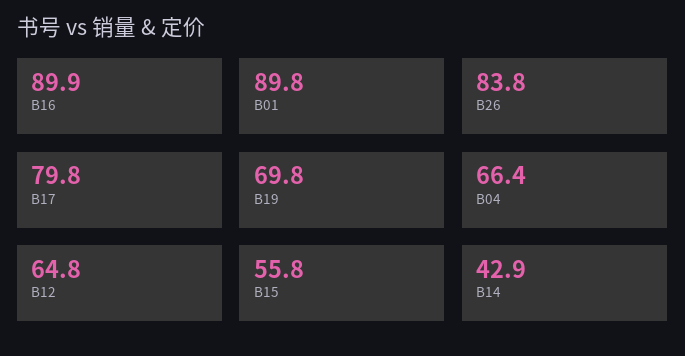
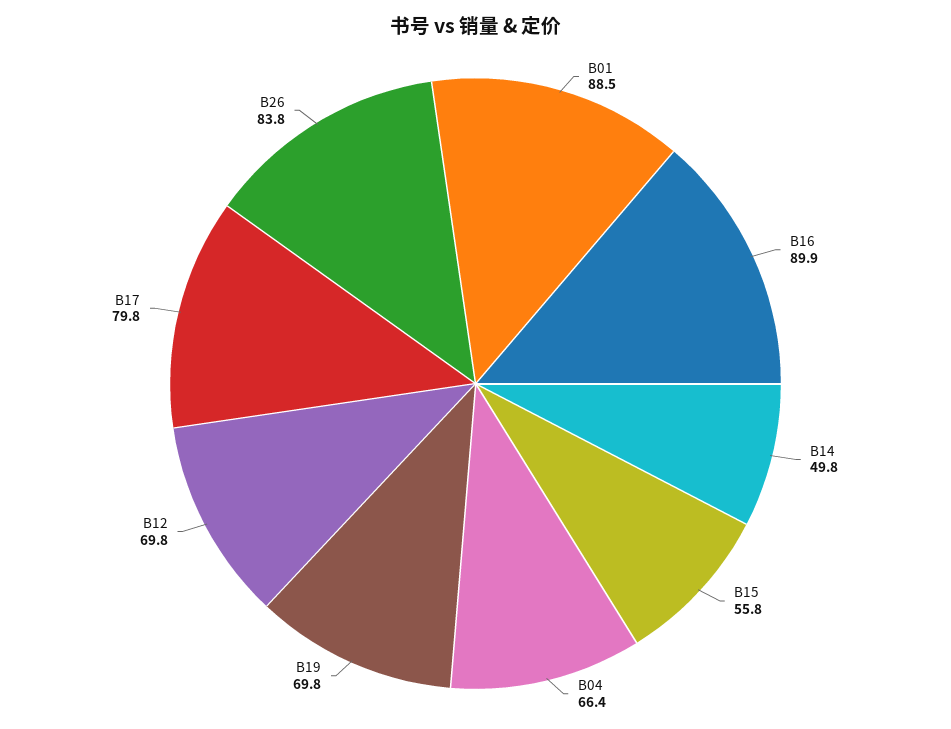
  {
    "B16": 89.9,
-   "B01": 89.8,
+   "B01": 88.5,
    "B26": 83.8,
    "B17": 79.8,
    "B19": 69.8,
    "B04": 66.4,
-   "B12": 64.8,
+   "B12": 69.8,
    "B15": 55.8,
-   "B14": 42.9
+   "B14": 49.8
  }

